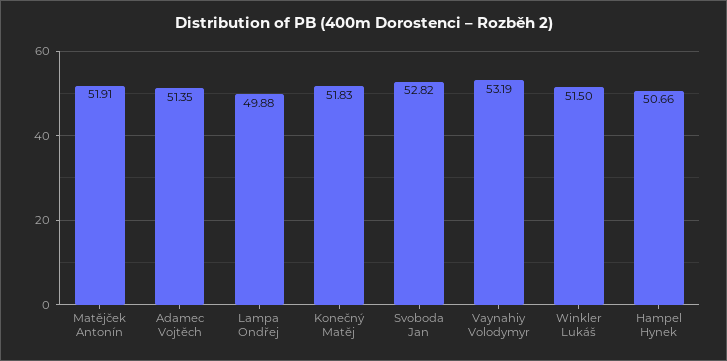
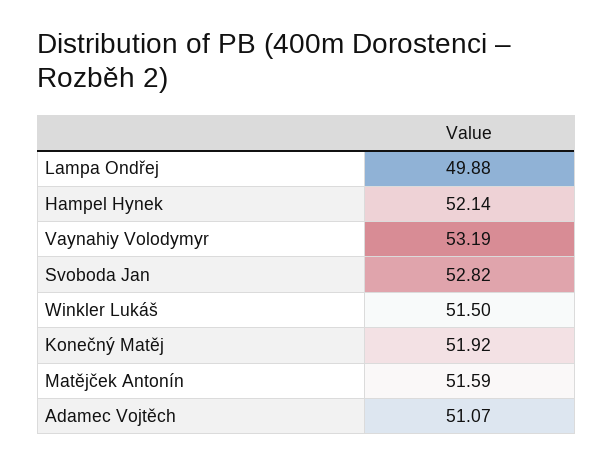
  {
-   "Matějček Antonín": 51.91,
+   "Matějček Antonín": 51.59,
-   "Adamec Vojtěch": 51.35,
+   "Adamec Vojtěch": 51.07,
    "Lampa Ondřej": 49.88,
-   "Konečný Matěj": 51.83,
+   "Konečný Matěj": 51.92,
    "Svoboda Jan": 52.82,
    "Vaynahiy Volodymyr": 53.19,
    "Winkler Lukáš": 51.5,
-   "Hampel Hynek": 50.66
+   "Hampel Hynek": 52.14
  }

